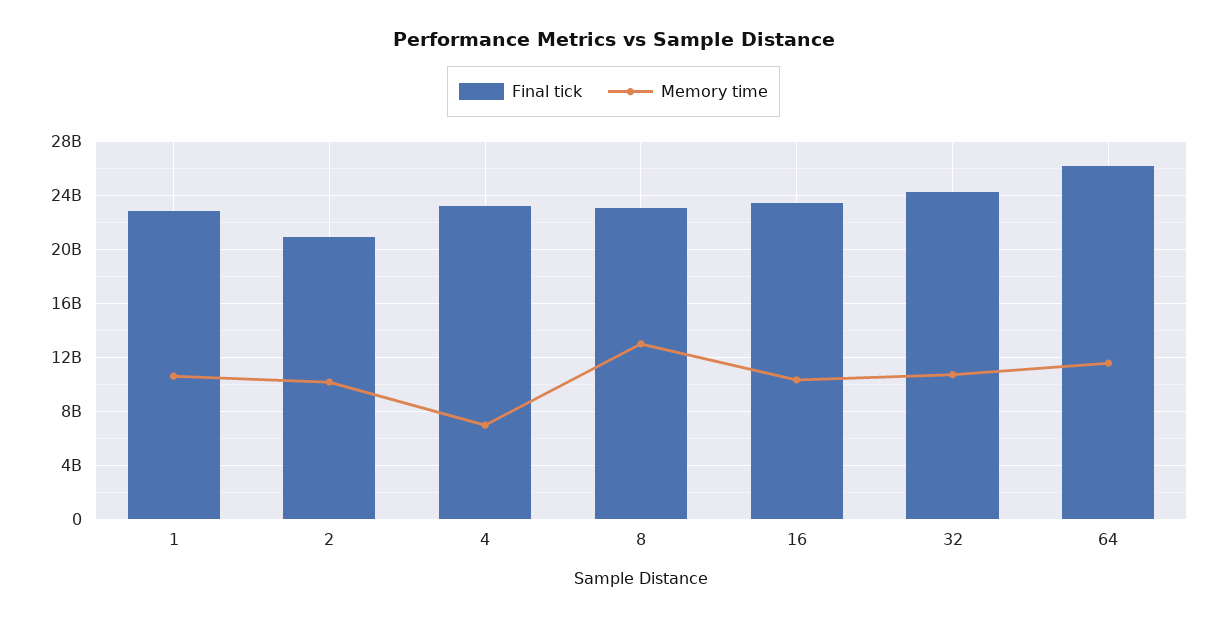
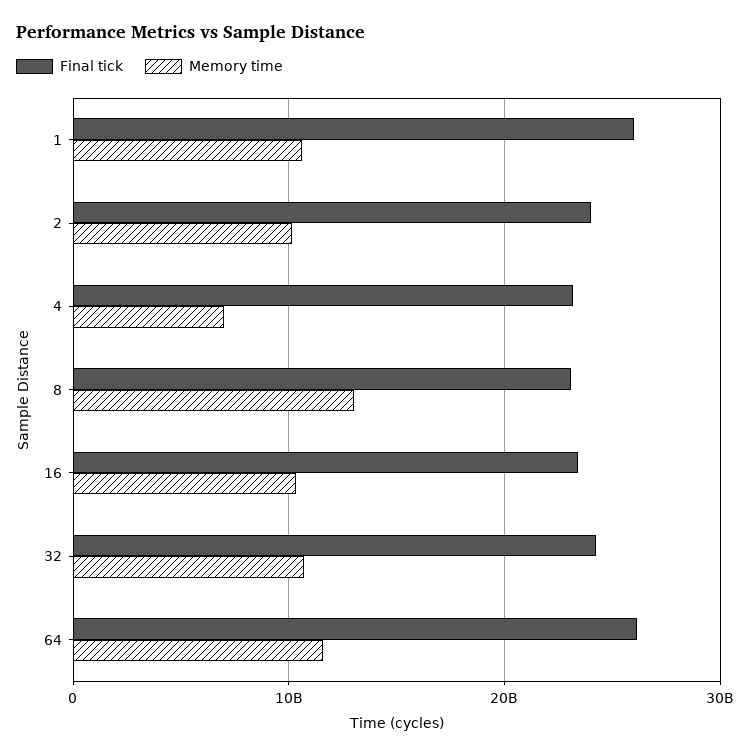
  {
    "Final tick": {
-     "1": 23000000000,
+     "1": 26000000000,
-     "2": 21000000000,
+     "2": 24000000000,
      "4": 23000000000,
      "8": 23000000000,
      "16": 23500000000,
      "32": 24000000000,
      "64": 26000000000
    },
    "Memory time": {
      "1": 10500000000,
      "2": 10000000000,
      "4": 7000000000,
      "8": 13000000000,
      "16": 10500000000,
      "32": 10500000000,
      "64": 11500000000
    }
  }

